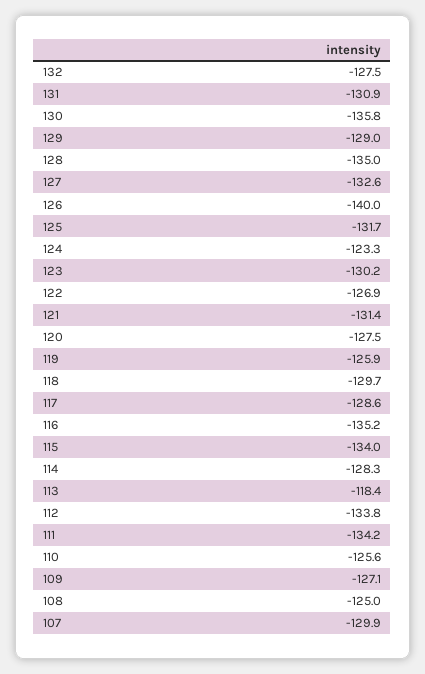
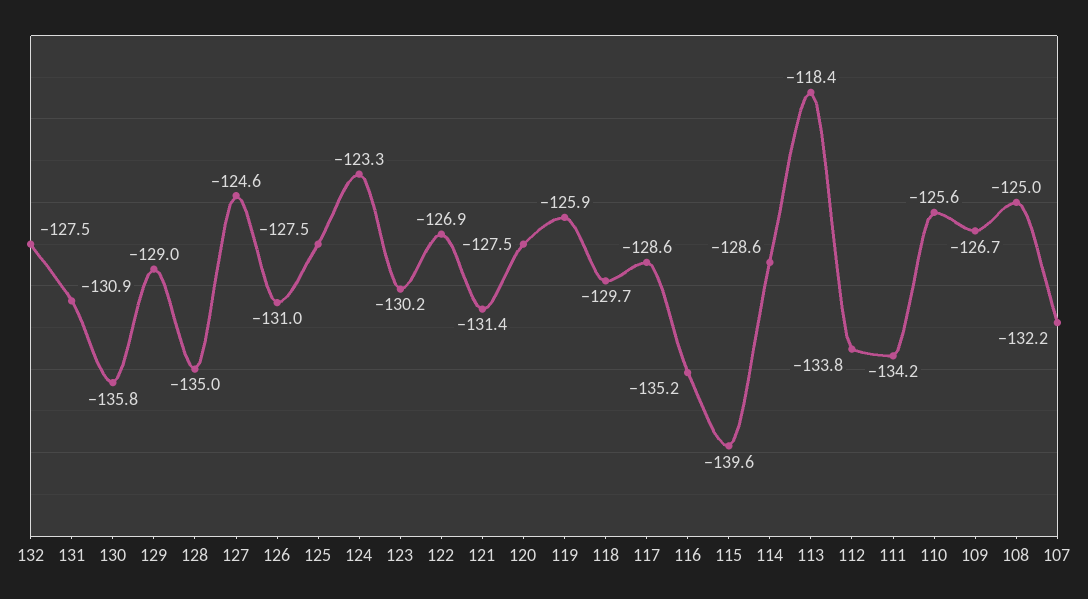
  {
    "132": -127.5,
    "131": -130.9,
    "130": -135.8,
    "129": -129,
    "128": -135,
-   "127": -132.6,
+   "127": -124.6,
-   "126": -140,
+   "126": -131,
-   "125": -131.7,
+   "125": -127.5,
    "124": -123.3,
    "123": -130.2,
    "122": -126.9,
    "121": -131.4,
    "120": -127.5,
    "119": -125.9,
    "118": -129.7,
    "117": -128.6,
    "116": -135.2,
-   "115": -134,
+   "115": -139.6,
-   "114": -128.3,
+   "114": -128.6,
    "113": -118.4,
    "112": -133.8,
    "111": -134.2,
    "110": -125.6,
-   "109": -127.1,
+   "109": -126.7,
    "108": -125,
-   "107": -129.9
+   "107": -132.2
  }

